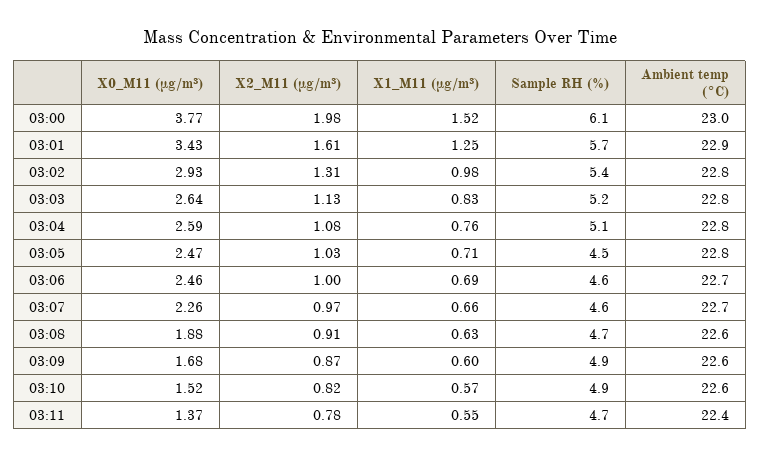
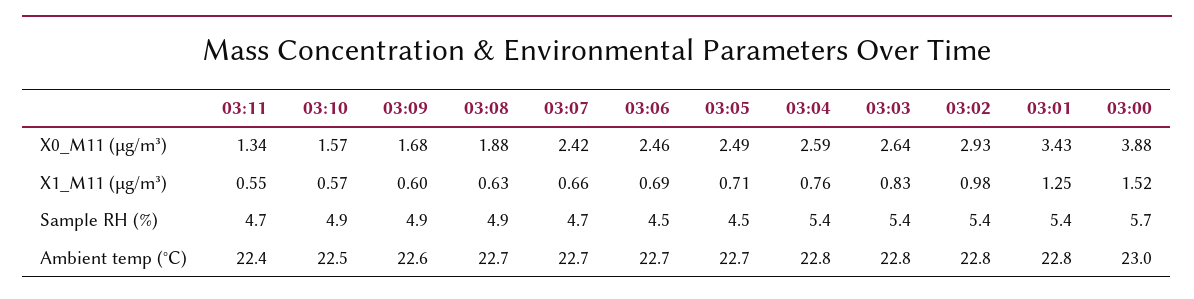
  {
    "X0_M11 (μg/m³)": {
-     "03:00": 3.77,
+     "03:00": 3.88,
      "03:01": 3.43,
      "03:02": 2.93,
      "03:03": 2.64,
      "03:04": 2.59,
-     "03:05": 2.47,
+     "03:05": 2.49,
      "03:06": 2.46,
-     "03:07": 2.26,
+     "03:07": 2.42,
      "03:08": 1.88,
      "03:09": 1.68,
-     "03:10": 1.52,
+     "03:10": 1.57,
-     "03:11": 1.37
+     "03:11": 1.34
    },
-   "X2_M11 (μg/m³)": {
-     "03:00": 1.98,
-     "03:01": 1.61,
-     "03:02": 1.31,
-     "03:03": 1.13,
-     "03:04": 1.08,
-     "03:05": 1.03,
-     "03:06": 1,
-     "03:07": 0.97,
-     "03:08": 0.91,
-     "03:09": 0.87,
-     "03:10": 0.82,
-     "03:11": 0.78
-   },
    "X1_M11 (μg/m³)": {
      "03:00": 1.52,
      "03:01": 1.25,
      "03:02": 0.98,
      "03:03": 0.83,
      "03:04": 0.76,
      "03:05": 0.71,
      "03:06": 0.69,
      "03:07": 0.66,
      "03:08": 0.63,
      "03:09": 0.6,
      "03:10": 0.57,
      "03:11": 0.55
    },
    "Sample RH (%)": {
-     "03:00": 6.1,
+     "03:00": 5.7,
-     "03:01": 5.7,
+     "03:01": 5.4,
      "03:02": 5.4,
-     "03:03": 5.2,
+     "03:03": 5.4,
-     "03:04": 5.1,
+     "03:04": 5.4,
      "03:05": 4.5,
-     "03:06": 4.6,
+     "03:06": 4.5,
-     "03:07": 4.6,
+     "03:07": 4.7,
-     "03:08": 4.7,
+     "03:08": 4.9,
      "03:09": 4.9,
      "03:10": 4.9,
      "03:11": 4.7
    },
    "Ambient temp (°C)": {
      "03:00": 23,
-     "03:01": 22.9,
+     "03:01": 22.8,
      "03:02": 22.8,
      "03:03": 22.8,
      "03:04": 22.8,
-     "03:05": 22.8,
+     "03:05": 22.7,
      "03:06": 22.7,
      "03:07": 22.7,
-     "03:08": 22.6,
+     "03:08": 22.7,
      "03:09": 22.6,
-     "03:10": 22.6,
+     "03:10": 22.5,
      "03:11": 22.4
    }
  }

